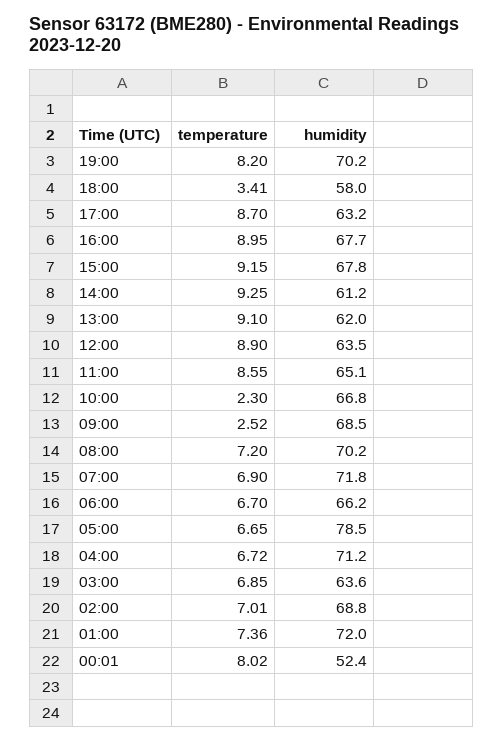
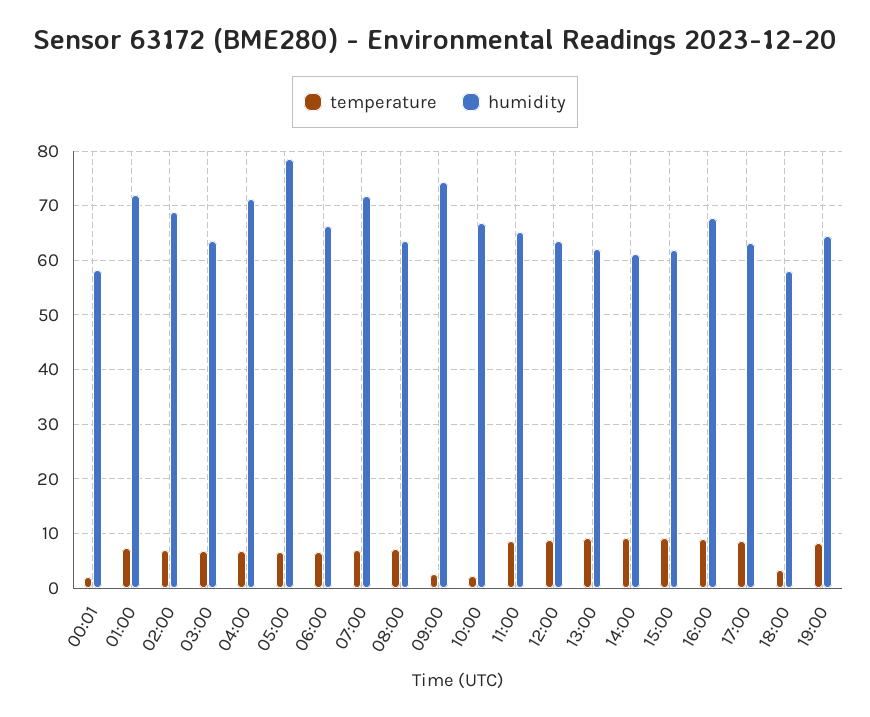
  {
    "temperature": {
      "19:00": 8.2,
      "18:00": 3.41,
      "17:00": 8.7,
      "16:00": 8.95,
      "15:00": 9.15,
      "14:00": 9.25,
      "13:00": 9.1,
      "12:00": 8.9,
      "11:00": 8.55,
      "10:00": 2.3,
      "09:00": 2.52,
      "08:00": 7.2,
      "07:00": 6.9,
      "06:00": 6.7,
      "05:00": 6.65,
      "04:00": 6.72,
      "03:00": 6.85,
      "02:00": 7.01,
      "01:00": 7.36,
-     "00:01": 8.02
+     "00:01": 2
    },
    "humidity": {
-     "19:00": 70.2,
+     "19:00": 64,
      "18:00": 58,
      "17:00": 63.2,
      "16:00": 67.7,
-     "15:00": 67.8,
+     "15:00": 62,
      "14:00": 61.2,
      "13:00": 62,
      "12:00": 63.5,
      "11:00": 65.1,
      "10:00": 66.8,
-     "09:00": 68.5,
+     "09:00": 74,
-     "08:00": 70.2,
+     "08:00": 64,
      "07:00": 71.8,
      "06:00": 66.2,
      "05:00": 78.5,
      "04:00": 71.2,
      "03:00": 63.6,
      "02:00": 68.8,
      "01:00": 72,
-     "00:01": 52.4
+     "00:01": 58
    }
  }

